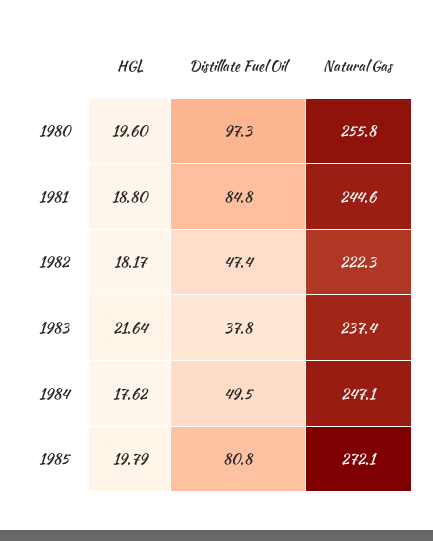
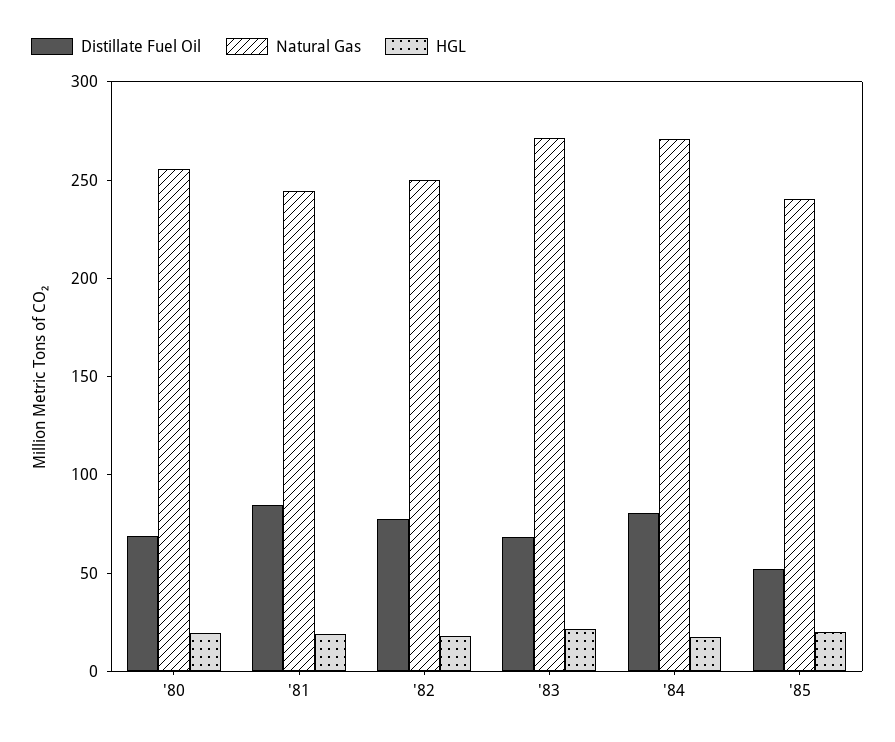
  {
    "HGL": {
      "1980": 19.6,
      "1981": 18.8,
      "1982": 18.17,
      "1983": 21.64,
      "1984": 17.62,
      "1985": 19.79
    },
    "Distillate Fuel Oil": {
-     "1980": 97.3,
+     "1980": 70,
      "1981": 84.8,
-     "1982": 47.4,
+     "1982": 80,
-     "1983": 37.8,
+     "1983": 70,
-     "1984": 49.5,
+     "1984": 80,
-     "1985": 80.8
+     "1985": 50
    },
    "Natural Gas": {
      "1980": 255.8,
      "1981": 244.6,
-     "1982": 222.3,
+     "1982": 250,
-     "1983": 237.4,
+     "1983": 270,
-     "1984": 247.1,
+     "1984": 270,
-     "1985": 272.1
+     "1985": 240
    }
  }

